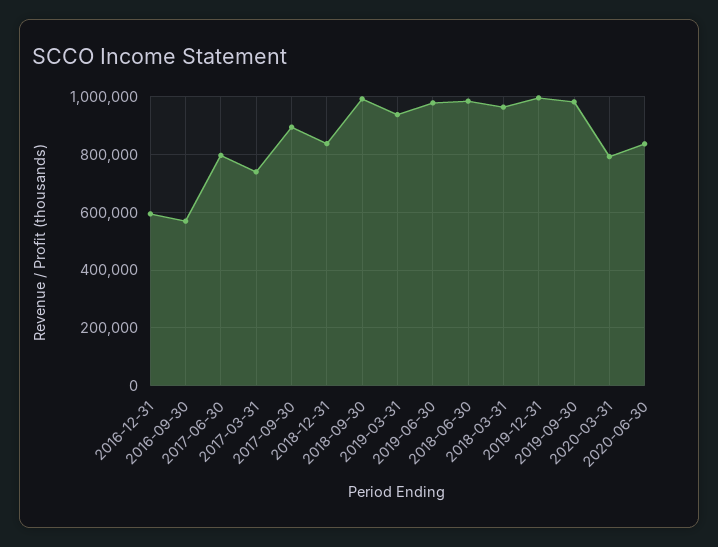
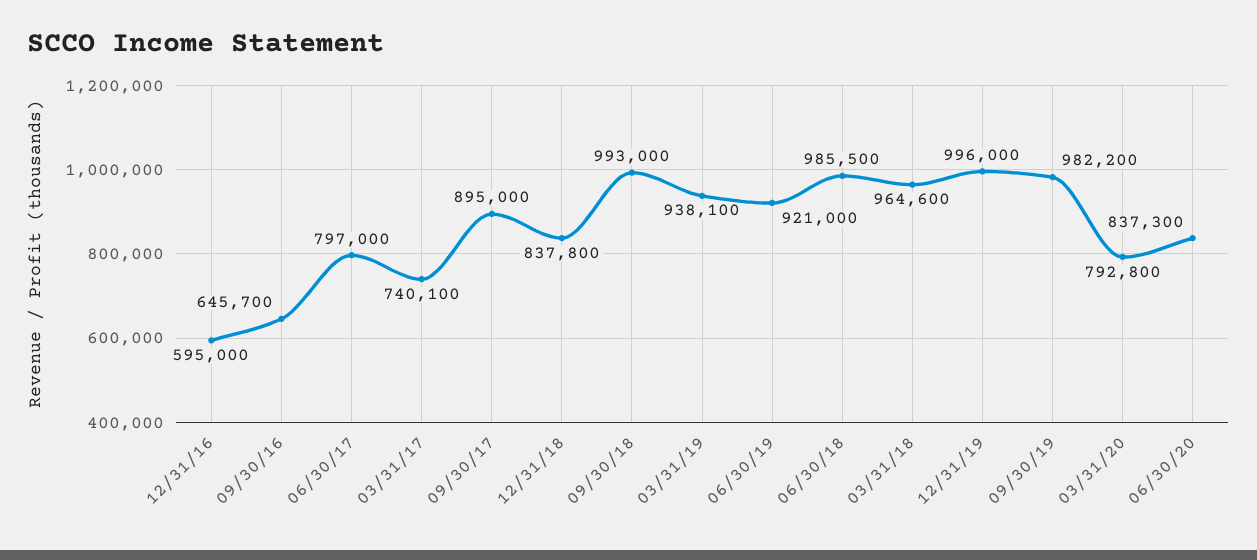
  {
    "2016-12-31": 595000,
-   "2016-09-30": 575000,
+   "2016-09-30": 645700,
    "2017-06-30": 797000,
    "2017-03-31": 740100,
    "2017-09-30": 895000,
    "2018-12-31": 837800,
    "2018-09-30": 993000,
    "2019-03-31": 938100,
-   "2019-06-30": 975000,
+   "2019-06-30": 921000,
    "2018-06-30": 985500,
    "2018-03-31": 964600,
    "2019-12-31": 996000,
    "2019-09-30": 982200,
    "2020-03-31": 792800,
    "2020-06-30": 837300
  }

